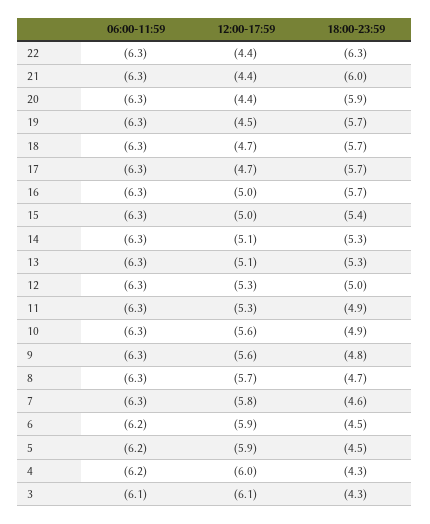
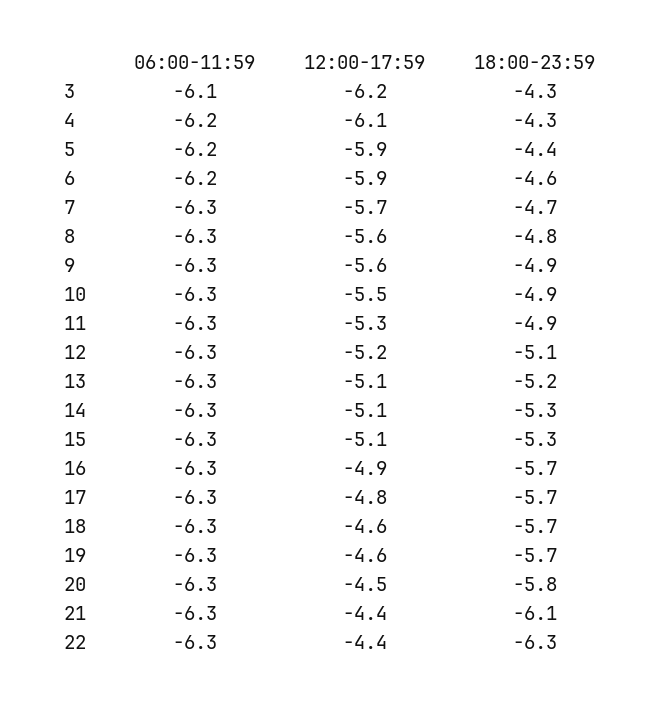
  {
    "06:00-11:59": {
      "22": -6.3,
      "21": -6.3,
      "20": -6.3,
      "19": -6.3,
      "18": -6.3,
      "17": -6.3,
      "16": -6.3,
      "15": -6.3,
      "14": -6.3,
      "13": -6.3,
      "12": -6.3,
      "11": -6.3,
      "10": -6.3,
      "9": -6.3,
      "8": -6.3,
      "7": -6.3,
      "6": -6.2,
      "5": -6.2,
      "4": -6.2,
      "3": -6.1
    },
    "12:00-17:59": {
      "22": -4.4,
      "21": -4.4,
-     "20": -4.4,
+     "20": -4.5,
-     "19": -4.5,
+     "19": -4.6,
-     "18": -4.7,
+     "18": -4.6,
-     "17": -4.7,
+     "17": -4.8,
-     "16": -5,
+     "16": -4.9,
-     "15": -5,
+     "15": -5.1,
      "14": -5.1,
      "13": -5.1,
-     "12": -5.3,
+     "12": -5.2,
      "11": -5.3,
-     "10": -5.6,
+     "10": -5.5,
      "9": -5.6,
-     "8": -5.7,
+     "8": -5.6,
-     "7": -5.8,
+     "7": -5.7,
      "6": -5.9,
      "5": -5.9,
-     "4": -6,
+     "4": -6.1,
-     "3": -6.1
+     "3": -6.2
    },
    "18:00-23:59": {
      "22": -6.3,
-     "21": -6,
+     "21": -6.1,
-     "20": -5.9,
+     "20": -5.8,
      "19": -5.7,
      "18": -5.7,
      "17": -5.7,
      "16": -5.7,
-     "15": -5.4,
+     "15": -5.3,
      "14": -5.3,
-     "13": -5.3,
+     "13": -5.2,
-     "12": -5,
+     "12": -5.1,
      "11": -4.9,
      "10": -4.9,
-     "9": -4.8,
+     "9": -4.9,
-     "8": -4.7,
+     "8": -4.8,
-     "7": -4.6,
+     "7": -4.7,
-     "6": -4.5,
+     "6": -4.6,
-     "5": -4.5,
+     "5": -4.4,
      "4": -4.3,
      "3": -4.3
    }
  }

